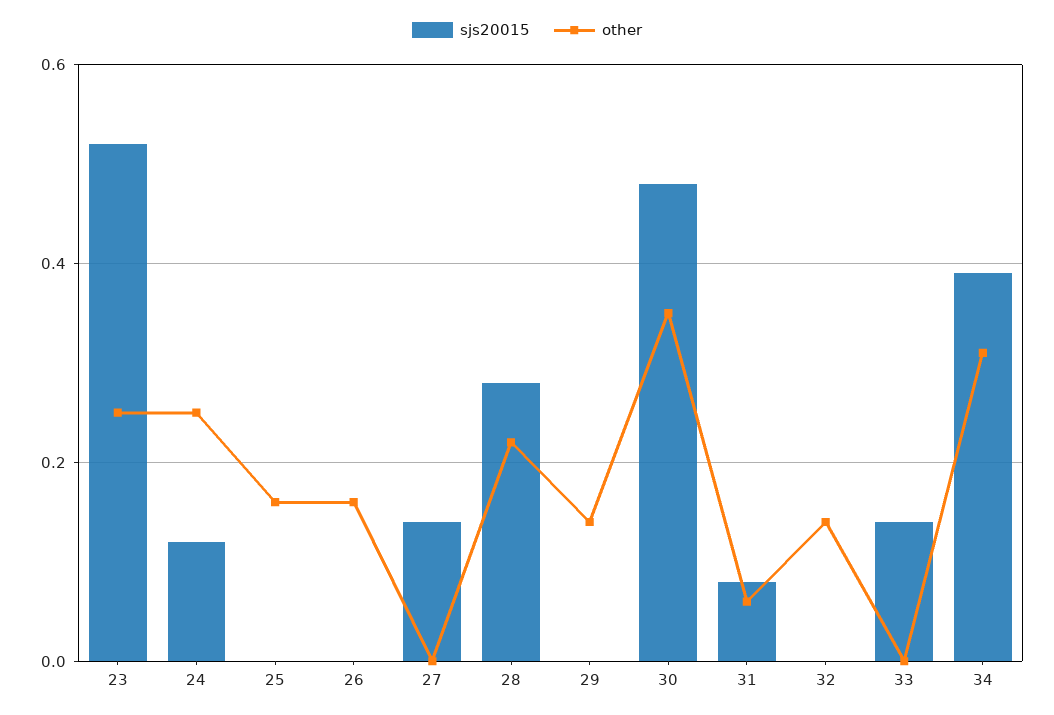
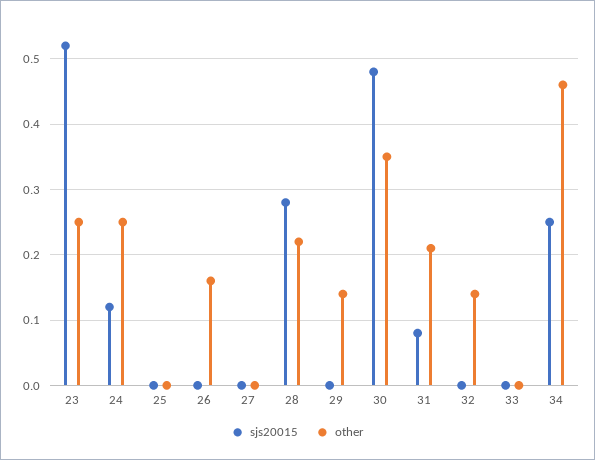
  {
    "sjs20015": {
      "23": 0.52,
      "24": 0.12,
      "25": 0,
      "26": 0,
-     "27": 0.15,
+     "27": 0,
      "28": 0.28,
      "29": 0,
      "30": 0.48,
      "31": 0.08,
      "32": 0,
-     "33": 0.15,
+     "33": 0,
-     "34": 0.4
+     "34": 0.25
    },
    "other": {
      "23": 0.25,
      "24": 0.25,
-     "25": 0.15,
+     "25": 0,
      "26": 0.16,
      "27": 0,
      "28": 0.22,
      "29": 0.14,
      "30": 0.35,
-     "31": 0.05,
+     "31": 0.21,
      "32": 0.14,
      "33": 0,
-     "34": 0.3
+     "34": 0.46
    }
  }

